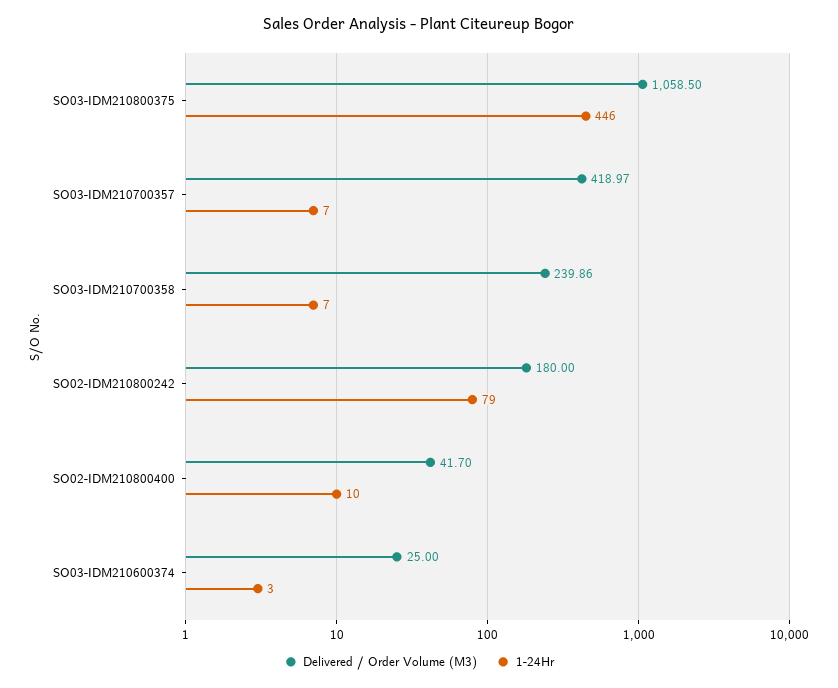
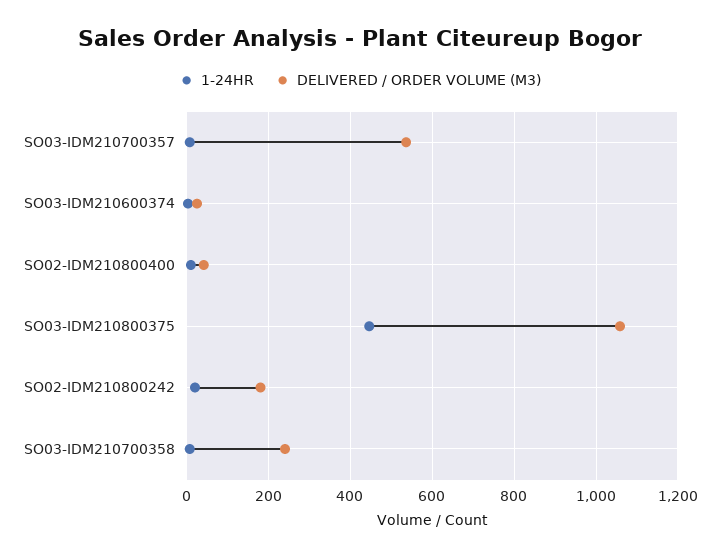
  {
    "Delivered / Order Volume (M3)": {
      "SO03-IDM210800375": 1058.5,
-     "SO03-IDM210700357": 418.97,
+     "SO03-IDM210700357": 540,
      "SO03-IDM210700358": 239.86,
      "SO02-IDM210800242": 180,
      "SO02-IDM210800400": 41.7,
      "SO03-IDM210600374": 25
    },
    "1-24Hr": {
      "SO03-IDM210800375": 446,
      "SO03-IDM210700357": 7,
      "SO03-IDM210700358": 7,
-     "SO02-IDM210800242": 79,
+     "SO02-IDM210800242": 20,
      "SO02-IDM210800400": 10,
      "SO03-IDM210600374": 3
    }
  }

